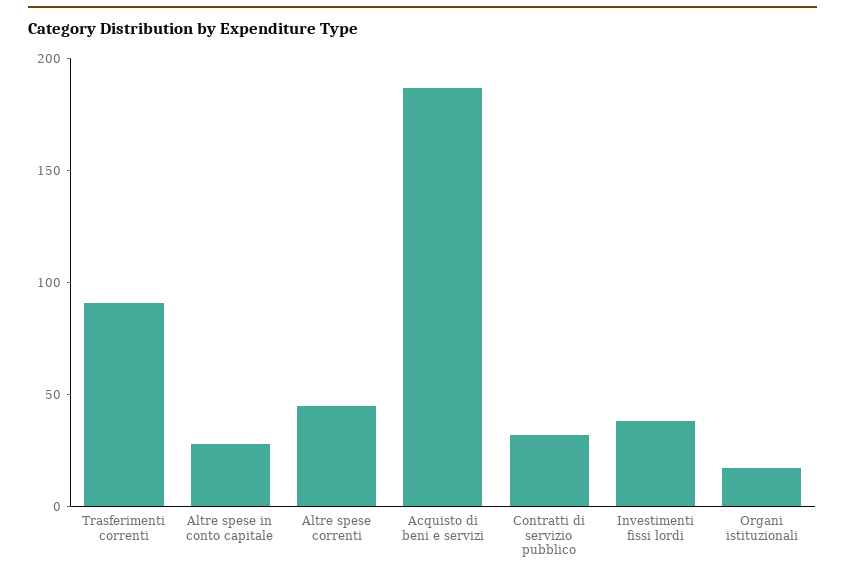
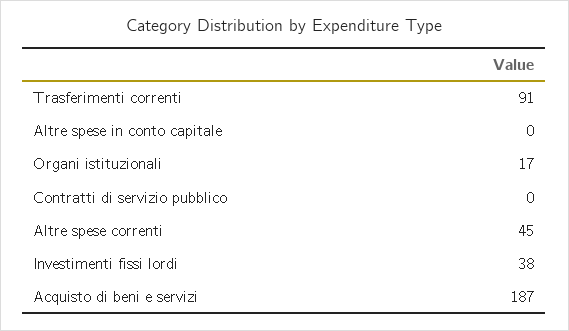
  {
    "Trasferimenti correnti": 91,
-   "Altre spese in conto capitale": 30,
+   "Altre spese in conto capitale": 0,
    "Altre spese correnti": 45,
    "Acquisto di beni e servizi": 187,
-   "Contratti di servizio pubblico": 30,
+   "Contratti di servizio pubblico": 0,
    "Investimenti fissi lordi": 38,
    "Organi istituzionali": 17
  }

